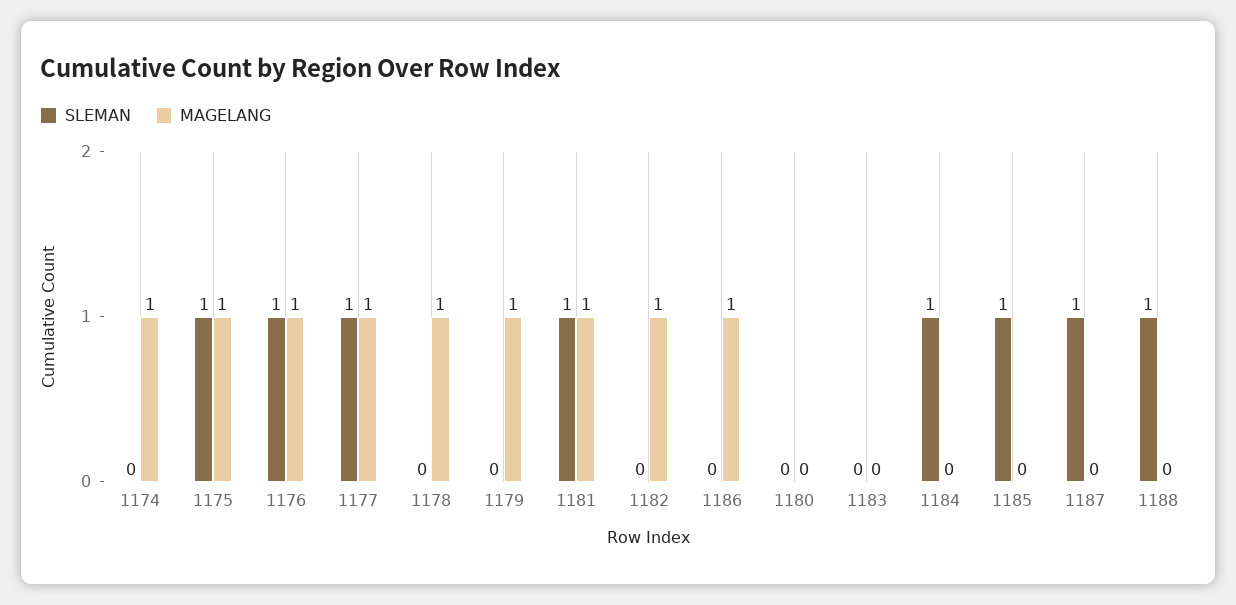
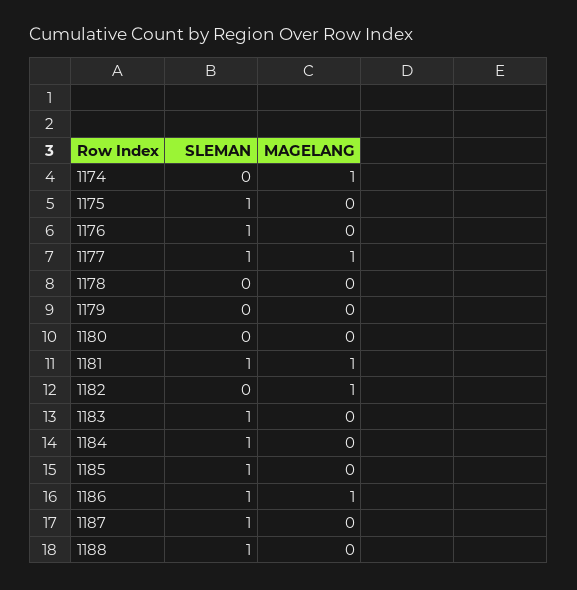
  {
    "SLEMAN": {
      "1174": 0,
      "1175": 1,
      "1176": 1,
      "1177": 1,
      "1178": 0,
      "1179": 0,
      "1181": 1,
      "1182": 0,
-     "1186": 0,
+     "1186": 1,
      "1180": 0,
-     "1183": 0,
+     "1183": 1,
      "1184": 1,
      "1185": 1,
      "1187": 1,
      "1188": 1
    },
    "MAGELANG": {
      "1174": 1,
-     "1175": 1,
+     "1175": 0,
-     "1176": 1,
+     "1176": 0,
      "1177": 1,
-     "1178": 1,
+     "1178": 0,
-     "1179": 1,
+     "1179": 0,
      "1181": 1,
      "1182": 1,
      "1186": 1,
      "1180": 0,
      "1183": 0,
      "1184": 0,
      "1185": 0,
      "1187": 0,
      "1188": 0
    }
  }

